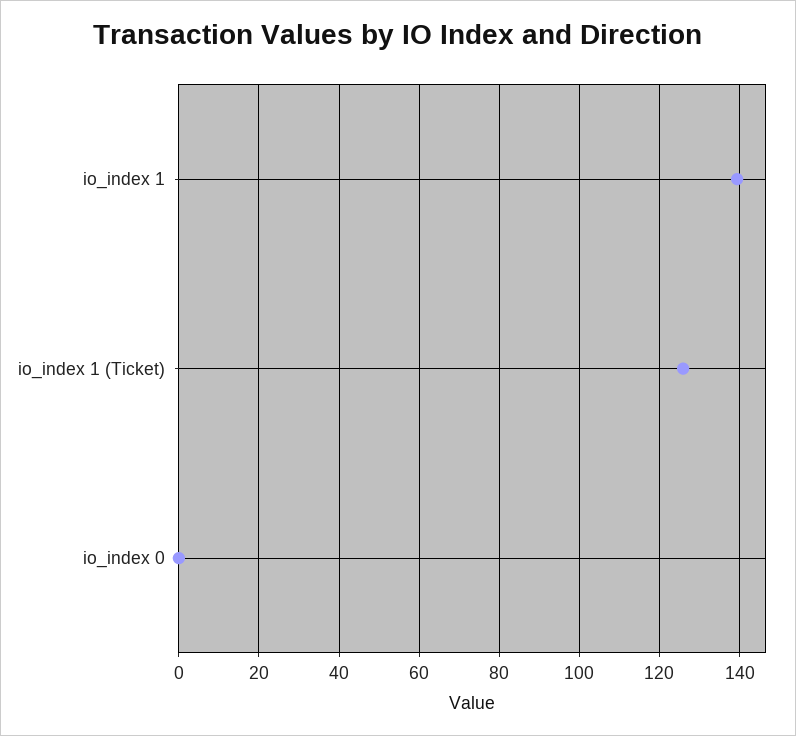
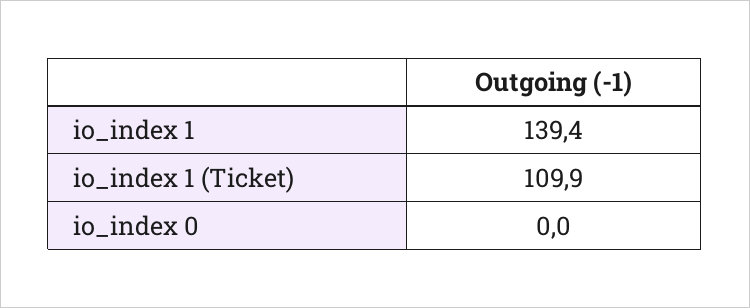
  {
    "io_index 1": 139.4,
-   "io_index 1 (Ticket)": 126,
+   "io_index 1 (Ticket)": 109.9,
    "io_index 0": 0
  }

